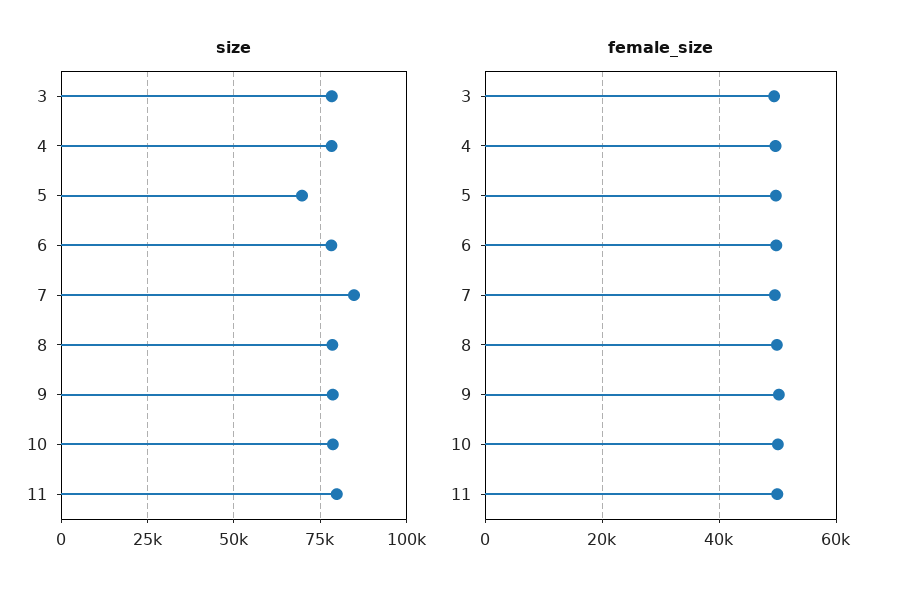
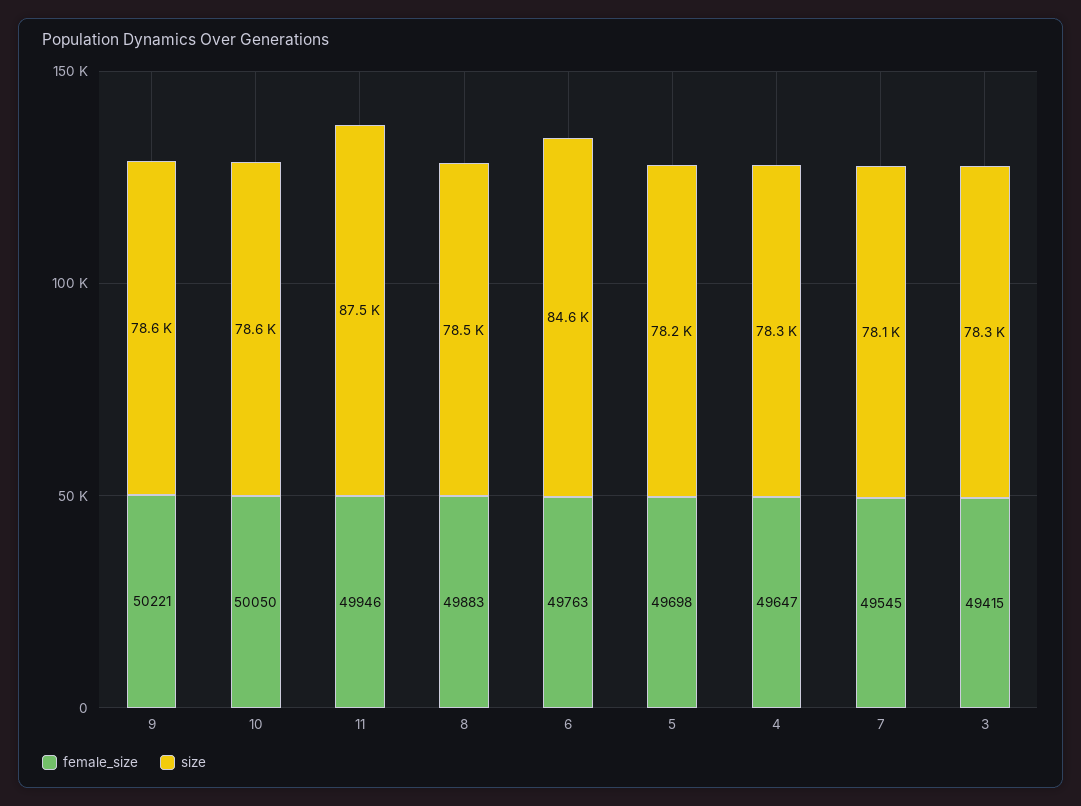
  {
    "size": {
      "3": 78300,
      "4": 78300,
-     "5": 70000,
+     "5": 78200,
-     "6": 77500,
+     "6": 84600,
-     "7": 85000,
+     "7": 78100,
      "8": 78500,
      "9": 78600,
      "10": 78600,
-     "11": 80000
+     "11": 87500
    },
    "female_size": {
      "3": 49415,
      "4": 49647,
      "5": 49698,
      "6": 49763,
      "7": 49545,
      "8": 49883,
      "9": 50221,
      "10": 50050,
      "11": 49946
    }
  }

